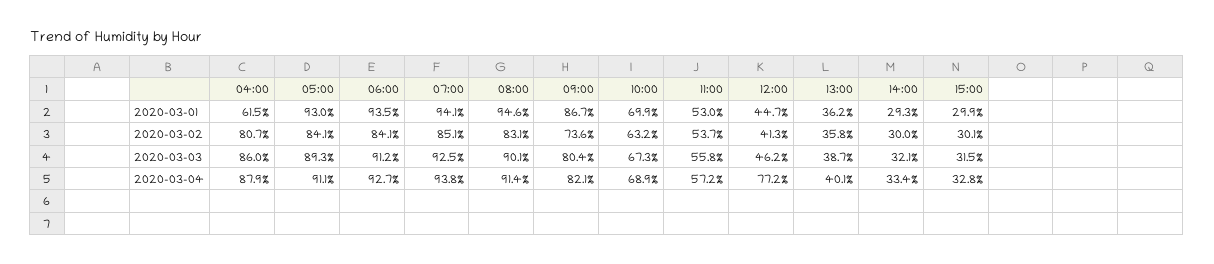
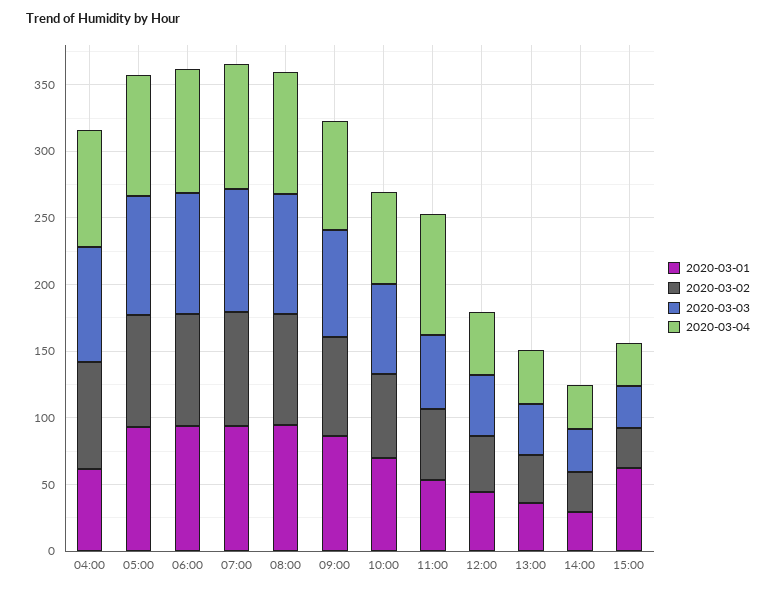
  {
    "2020-03-01": {
      "04:00": 61.5,
      "05:00": 93,
      "06:00": 93.5,
      "07:00": 94.1,
      "08:00": 94.6,
      "09:00": 86.7,
      "10:00": 69.9,
      "11:00": 53,
      "12:00": 44.7,
      "13:00": 36.2,
      "14:00": 29.3,
-     "15:00": 29.9
+     "15:00": 60
    },
    "2020-03-02": {
      "04:00": 80.7,
      "05:00": 84.1,
      "06:00": 84.1,
      "07:00": 85.1,
      "08:00": 83.1,
      "09:00": 73.6,
      "10:00": 63.2,
      "11:00": 53.7,
      "12:00": 41.3,
      "13:00": 35.8,
      "14:00": 30,
      "15:00": 30.1
    },
    "2020-03-03": {
      "04:00": 86,
      "05:00": 89.3,
      "06:00": 91.2,
      "07:00": 92.5,
      "08:00": 90.1,
      "09:00": 80.4,
      "10:00": 67.3,
      "11:00": 55.8,
      "12:00": 46.2,
      "13:00": 38.7,
      "14:00": 32.1,
      "15:00": 31.5
    },
    "2020-03-04": {
      "04:00": 87.9,
      "05:00": 91.1,
      "06:00": 92.7,
      "07:00": 93.8,
      "08:00": 91.4,
      "09:00": 82.1,
      "10:00": 68.9,
-     "11:00": 57.2,
+     "11:00": 90,
-     "12:00": 77.2,
+     "12:00": 50,
      "13:00": 40.1,
      "14:00": 33.4,
      "15:00": 32.8
    }
  }

